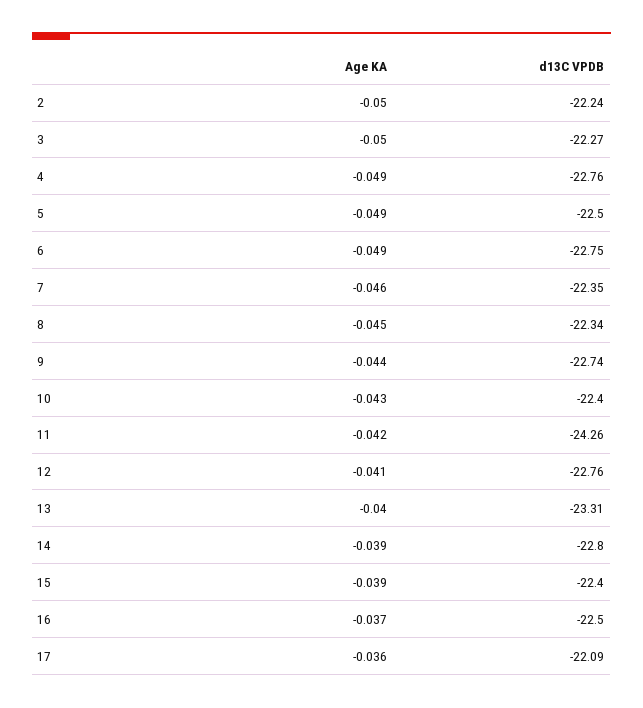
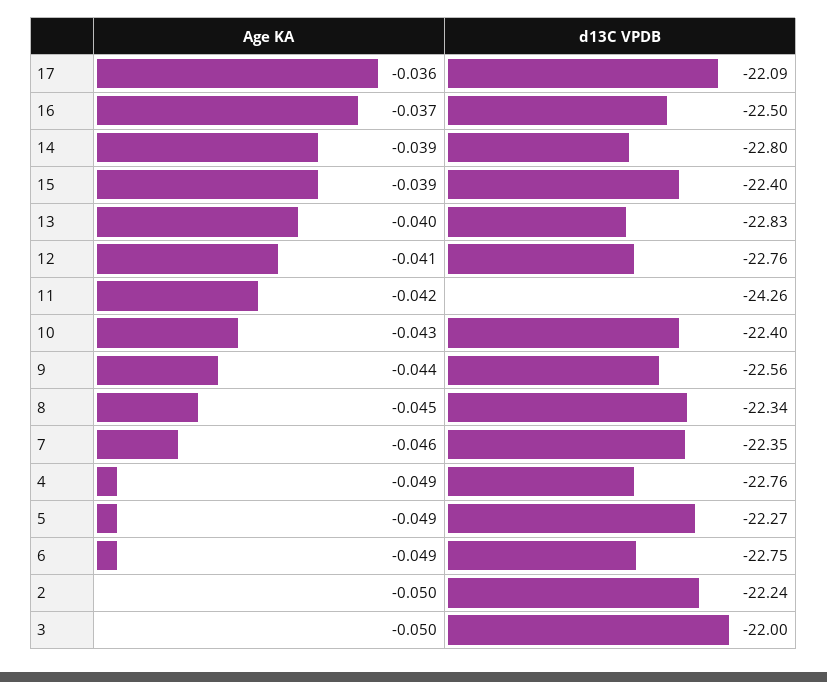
  {
    "Age KA": {
      "2": -0.05,
      "3": -0.05,
      "4": -0.049,
      "5": -0.049,
      "6": -0.049,
      "7": -0.046,
      "8": -0.045,
      "9": -0.044,
      "10": -0.043,
      "11": -0.042,
      "12": -0.041,
      "13": -0.04,
      "14": -0.039,
      "15": -0.039,
      "16": -0.037,
      "17": -0.036
    },
    "d13C VPDB": {
      "2": -22.24,
-     "3": -22.27,
+     "3": -22,
      "4": -22.76,
-     "5": -22.5,
+     "5": -22.27,
      "6": -22.75,
      "7": -22.35,
      "8": -22.34,
-     "9": -22.74,
+     "9": -22.56,
      "10": -22.4,
      "11": -24.26,
      "12": -22.76,
-     "13": -23.31,
+     "13": -22.83,
      "14": -22.8,
      "15": -22.4,
      "16": -22.5,
      "17": -22.09
    }
  }

